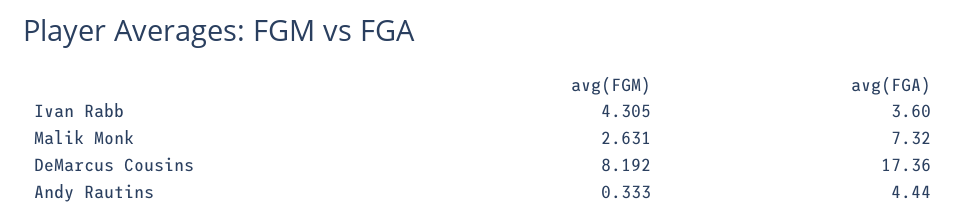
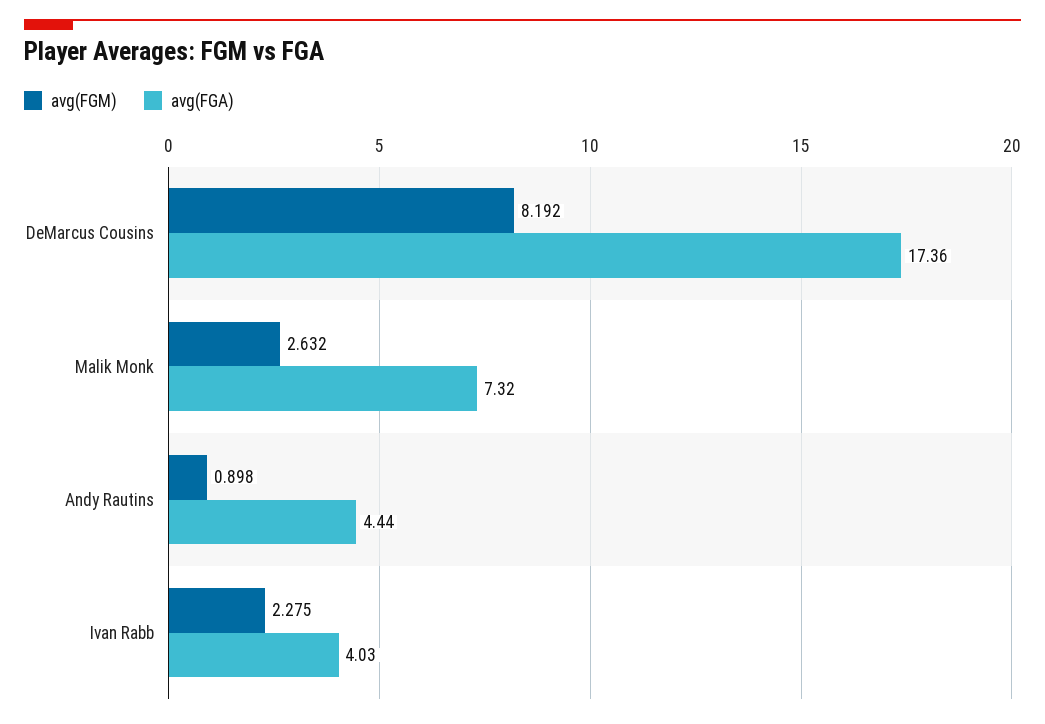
  {
    "avg(FGM)": {
-     "Ivan Rabb": 4.305,
+     "Ivan Rabb": 2.275,
-     "Malik Monk": 2.631,
+     "Malik Monk": 2.632,
      "DeMarcus Cousins": 8.192,
-     "Andy Rautins": 0.333
+     "Andy Rautins": 0.898
    },
    "avg(FGA)": {
-     "Ivan Rabb": 3.6,
+     "Ivan Rabb": 4.03,
      "Malik Monk": 7.32,
      "DeMarcus Cousins": 17.36,
      "Andy Rautins": 4.44
    }
  }

